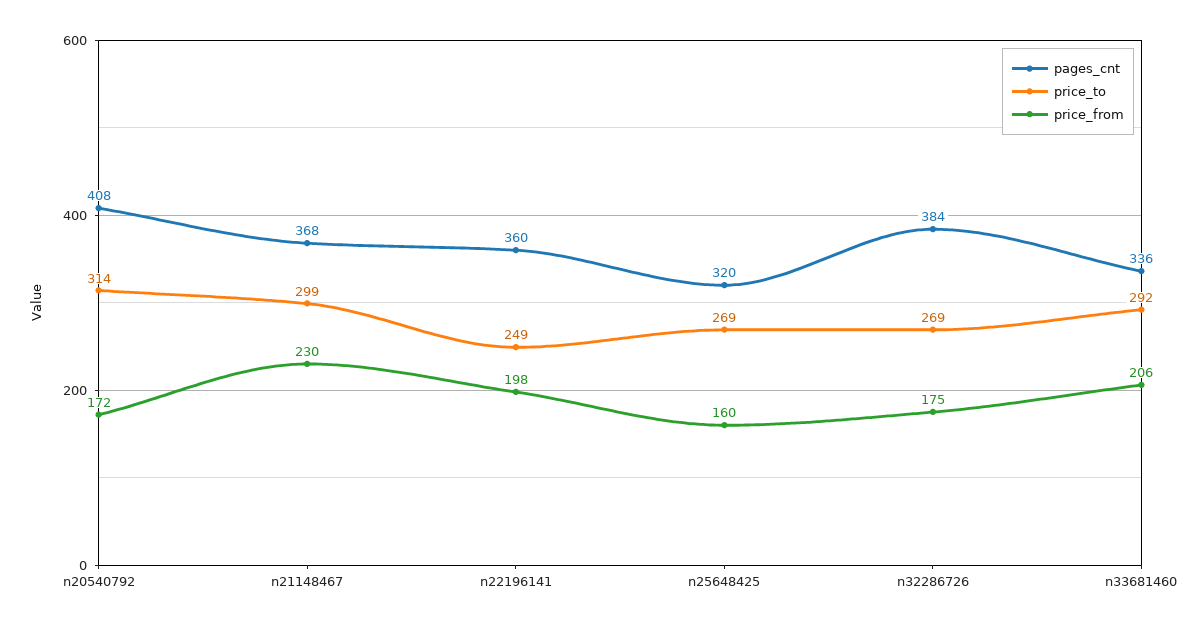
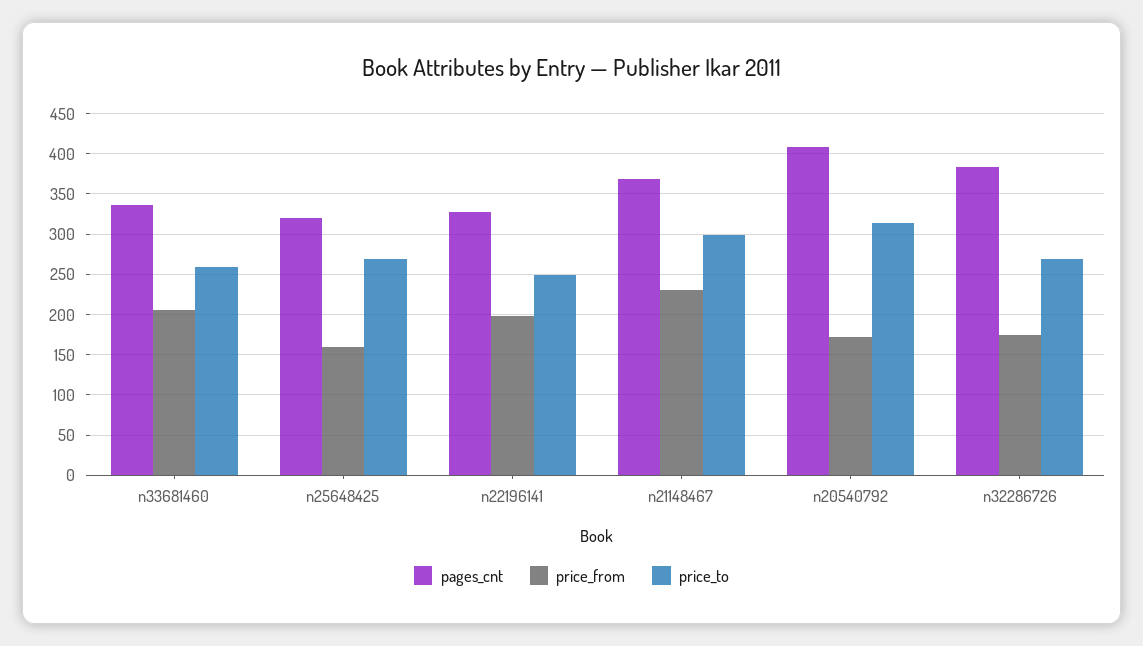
  {
    "pages_cnt": {
      "n20540792": 408,
      "n21148467": 368,
-     "n22196141": 360,
+     "n22196141": 330,
      "n25648425": 320,
      "n32286726": 384,
      "n33681460": 336
    },
    "price_to": {
      "n20540792": 314,
      "n21148467": 299,
      "n22196141": 249,
      "n25648425": 269,
      "n32286726": 269,
-     "n33681460": 292
+     "n33681460": 260
    },
    "price_from": {
      "n20540792": 172,
      "n21148467": 230,
      "n22196141": 198,
      "n25648425": 160,
      "n32286726": 175,
      "n33681460": 206
    }
  }

